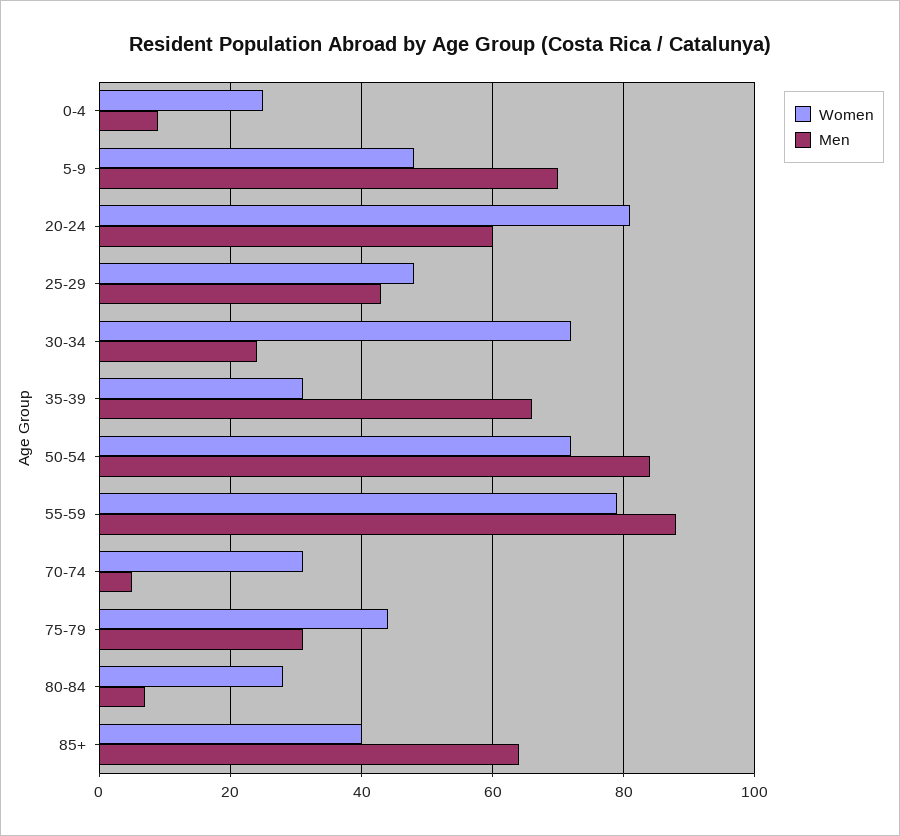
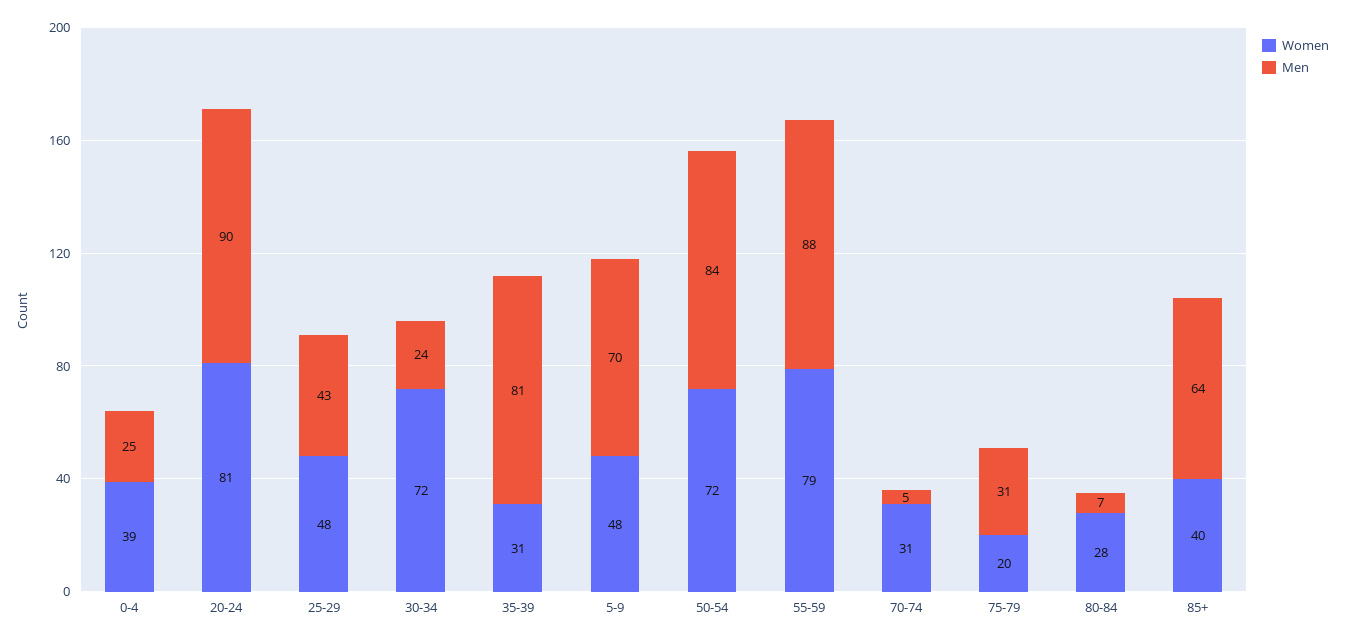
  {
    "Women": {
-     "0-4": 25,
+     "0-4": 39,
      "5-9": 48,
      "20-24": 81,
      "25-29": 48,
      "30-34": 72,
      "35-39": 31,
      "50-54": 72,
      "55-59": 79,
      "70-74": 31,
-     "75-79": 45,
+     "75-79": 20,
      "80-84": 28,
      "85+": 40
    },
    "Men": {
-     "0-4": 10,
+     "0-4": 25,
      "5-9": 70,
-     "20-24": 60,
+     "20-24": 90,
      "25-29": 43,
      "30-34": 24,
-     "35-39": 65,
+     "35-39": 81,
      "50-54": 84,
      "55-59": 88,
      "70-74": 5,
      "75-79": 31,
      "80-84": 7,
      "85+": 64
    }
  }

